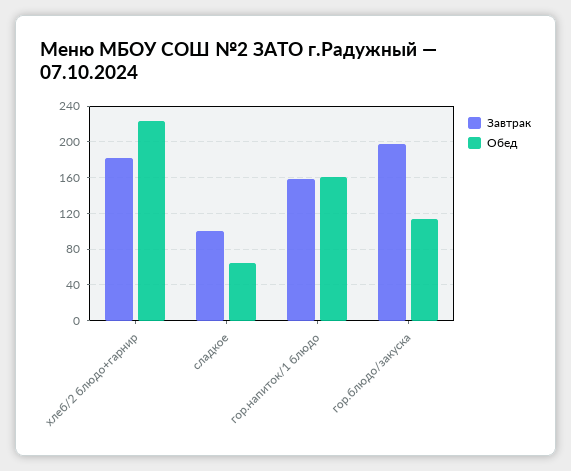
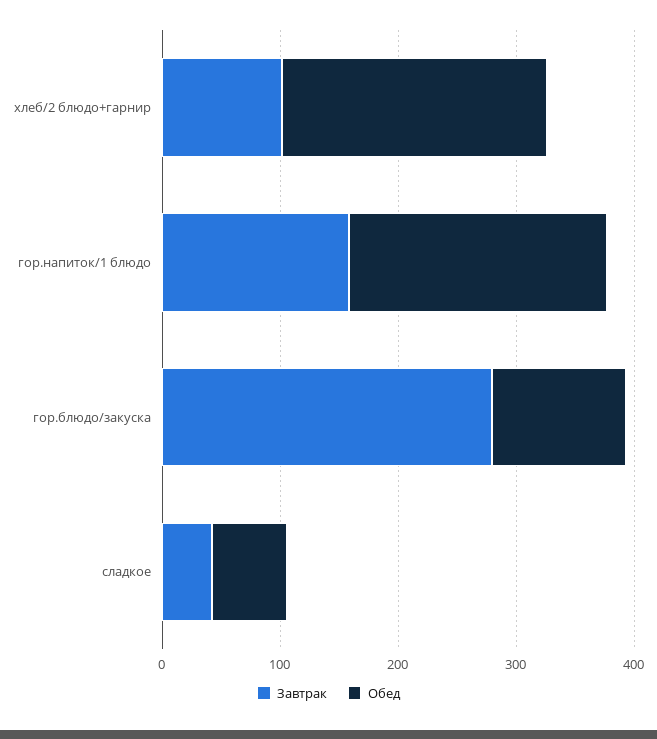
  {
    "Завтрак": {
-     "хлеб/2 блюдо+гарнир": 180,
+     "хлеб/2 блюдо+гарнир": 100,
-     "сладкое": 100,
+     "сладкое": 40,
      "гор.напиток/1 блюдо": 160,
-     "гор.блюдо/закуска": 200
+     "гор.блюдо/закуска": 280
    },
    "Обед": {
      "хлеб/2 блюдо+гарнир": 220,
      "сладкое": 60,
-     "гор.напиток/1 блюдо": 160,
+     "гор.напиток/1 блюдо": 220,
      "гор.блюдо/закуска": 110
    }
  }

